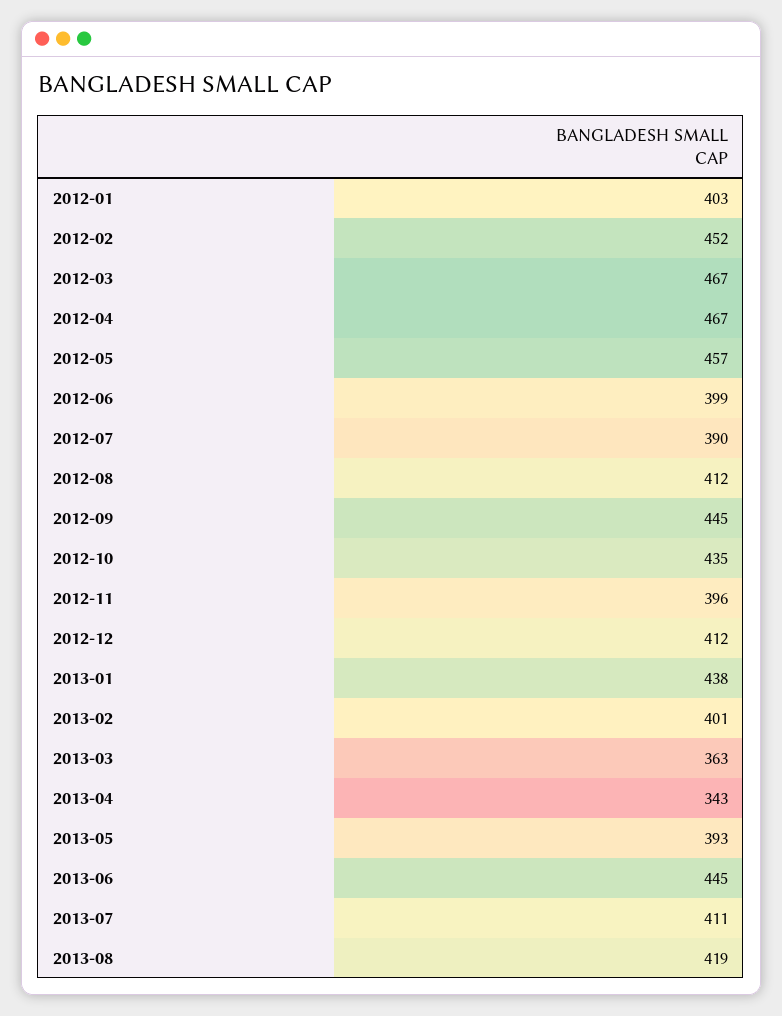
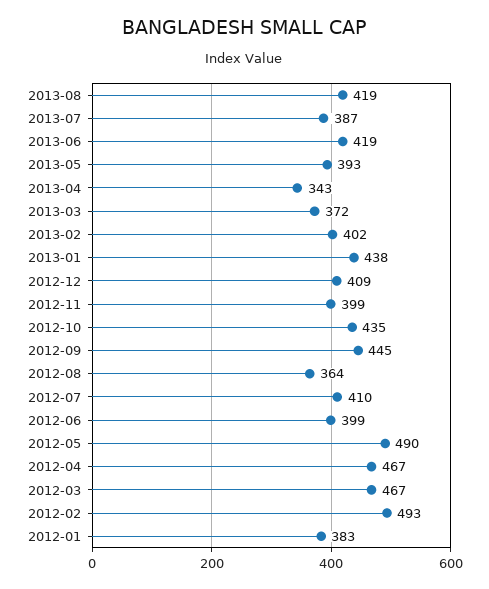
  {
-   "2012-01": 403,
+   "2012-01": 383,
-   "2012-02": 452,
+   "2012-02": 493,
    "2012-03": 467,
    "2012-04": 467,
-   "2012-05": 457,
+   "2012-05": 490,
    "2012-06": 399,
-   "2012-07": 390,
+   "2012-07": 410,
-   "2012-08": 412,
+   "2012-08": 364,
    "2012-09": 445,
    "2012-10": 435,
-   "2012-11": 396,
+   "2012-11": 399,
-   "2012-12": 412,
+   "2012-12": 409,
    "2013-01": 438,
-   "2013-02": 401,
+   "2013-02": 402,
-   "2013-03": 363,
+   "2013-03": 372,
    "2013-04": 343,
    "2013-05": 393,
-   "2013-06": 445,
+   "2013-06": 419,
-   "2013-07": 411,
+   "2013-07": 387,
    "2013-08": 419
  }

